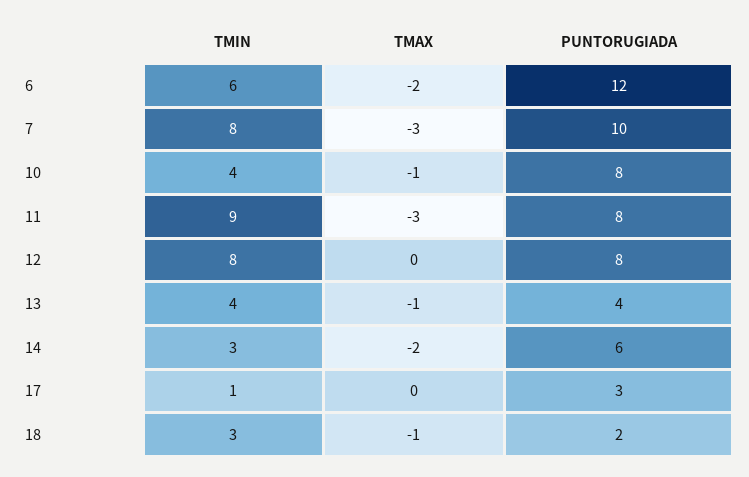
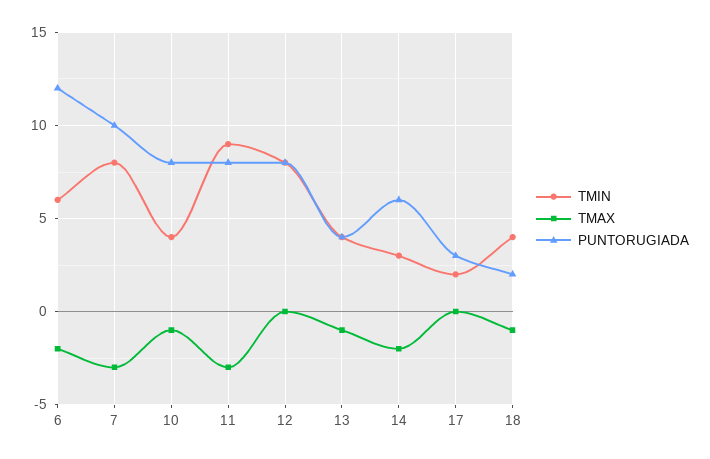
  {
    "TMIN": {
      "6": 6,
      "7": 8,
      "10": 4,
      "11": 9,
      "12": 8,
      "13": 4,
      "14": 3,
-     "17": 1,
+     "17": 2,
-     "18": 3
+     "18": 4
    },
    "TMAX": {
      "6": -2,
      "7": -3,
      "10": -1,
      "11": -3,
      "12": 0,
      "13": -1,
      "14": -2,
      "17": 0,
      "18": -1
    },
    "PUNTORUGIADA": {
      "6": 12,
      "7": 10,
      "10": 8,
      "11": 8,
      "12": 8,
      "13": 4,
      "14": 6,
      "17": 3,
      "18": 2
    }
  }

